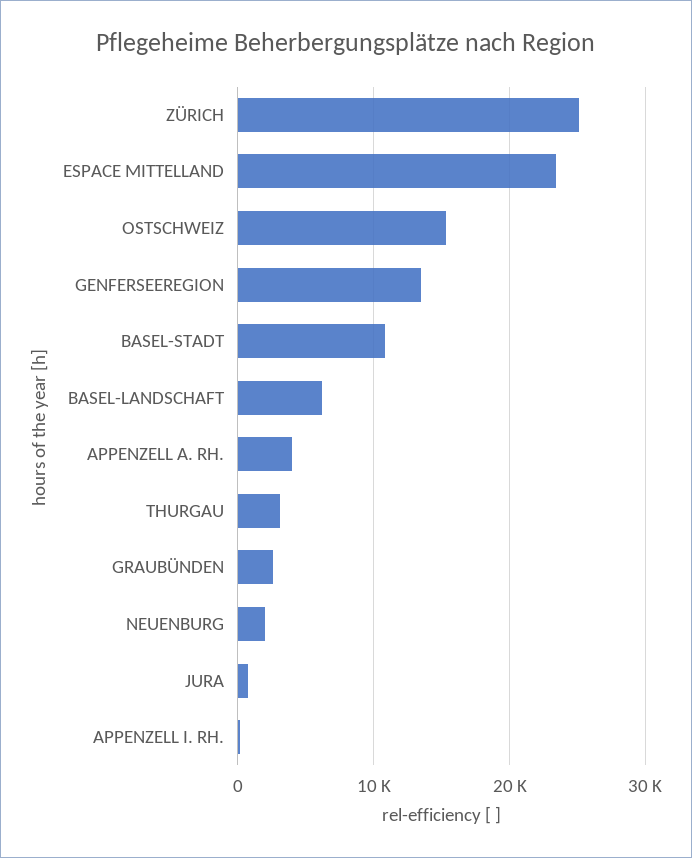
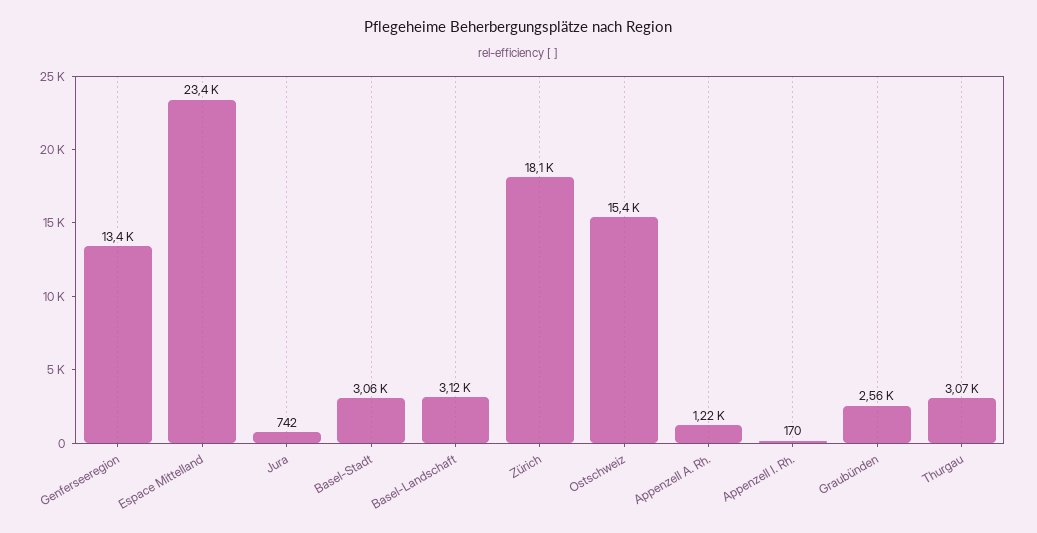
  {
-   "ZÜRICH": 25000,
+   "ZÜRICH": 18100,
    "ESPACE MITTELLAND": 23400,
    "OSTSCHWEIZ": 15400,
    "GENFERSEEREGION": 13400,
-   "BASEL-STADT": 11000,
+   "BASEL-STADT": 3060,
-   "BASEL-LANDSCHAFT": 6000,
+   "BASEL-LANDSCHAFT": 3120,
-   "APPENZELL A. RH.": 4000,
+   "APPENZELL A. RH.": 1220,
    "THURGAU": 3070,
    "GRAUBÜNDEN": 2560,
-   "NEUENBURG": 2000,
    "JURA": 742,
    "APPENZELL I. RH.": 170
  }

